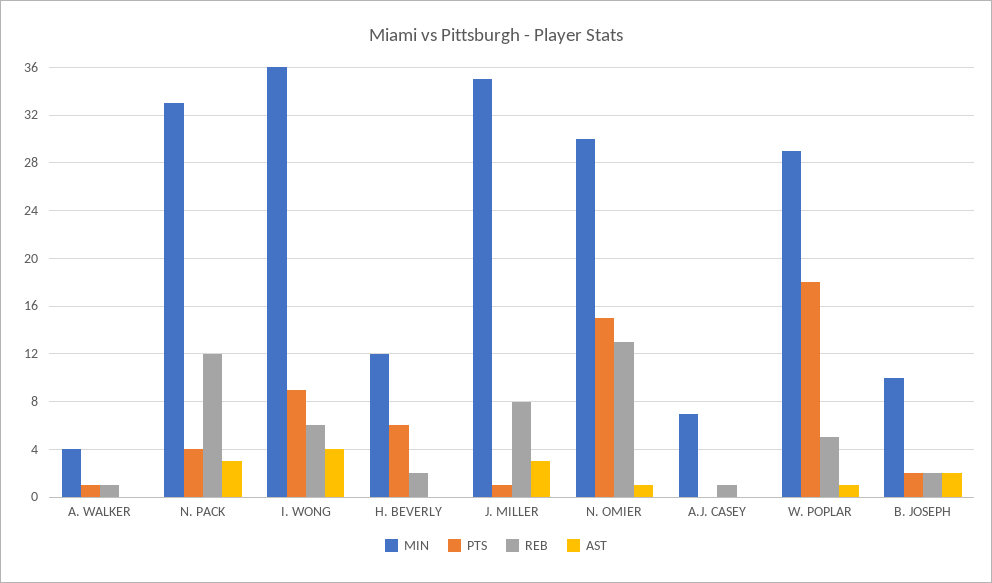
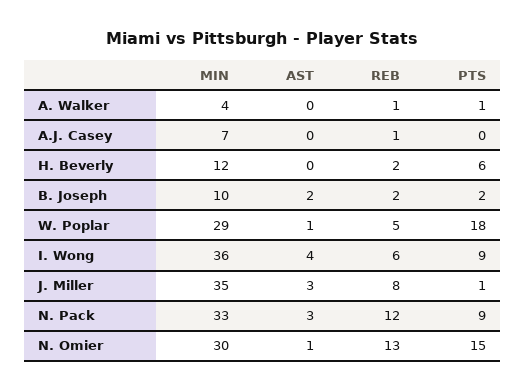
  {
    "MIN": {
      "A. WALKER": 4,
      "N. PACK": 33,
      "I. WONG": 36,
      "H. BEVERLY": 12,
      "J. MILLER": 35,
      "N. OMIER": 30,
      "A.J. CASEY": 7,
      "W. POPLAR": 29,
      "B. JOSEPH": 10
    },
    "PTS": {
      "A. WALKER": 1,
-     "N. PACK": 4,
+     "N. PACK": 9,
      "I. WONG": 9,
      "H. BEVERLY": 6,
      "J. MILLER": 1,
      "N. OMIER": 15,
      "A.J. CASEY": 0,
      "W. POPLAR": 18,
      "B. JOSEPH": 2
    },
    "REB": {
      "A. WALKER": 1,
      "N. PACK": 12,
      "I. WONG": 6,
      "H. BEVERLY": 2,
      "J. MILLER": 8,
      "N. OMIER": 13,
      "A.J. CASEY": 1,
      "W. POPLAR": 5,
      "B. JOSEPH": 2
    },
    "AST": {
      "A. WALKER": 0,
      "N. PACK": 3,
      "I. WONG": 4,
      "H. BEVERLY": 0,
      "J. MILLER": 3,
      "N. OMIER": 1,
      "A.J. CASEY": 0,
      "W. POPLAR": 1,
      "B. JOSEPH": 2
    }
  }

